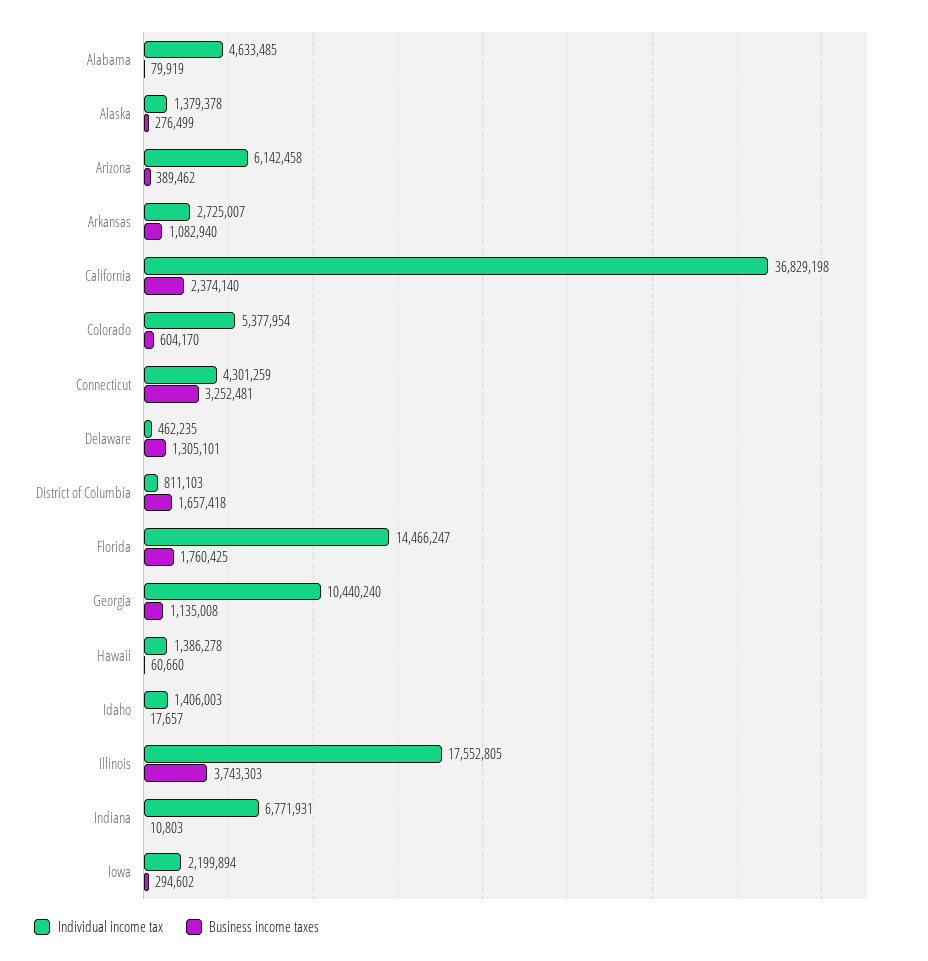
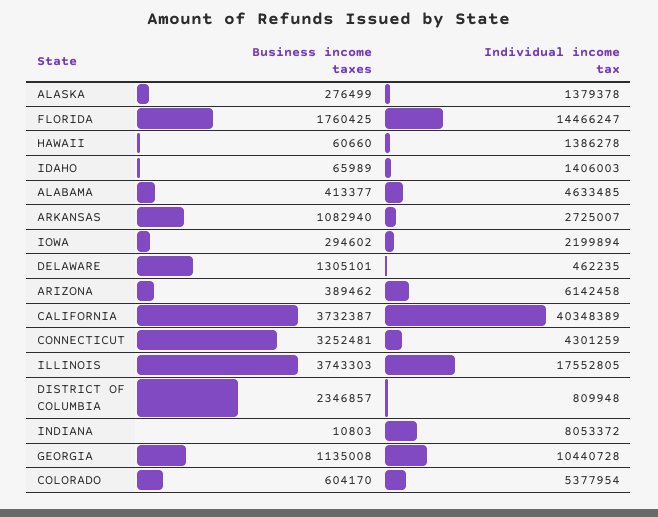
  {
    "Individual income tax": {
      "Alabama": 4633485,
      "Alaska": 1379378,
      "Arizona": 6142458,
      "Arkansas": 2725007,
-     "California": 36829198,
+     "California": 40348389,
      "Colorado": 5377954,
      "Connecticut": 4301259,
      "Delaware": 462235,
-     "District of Columbia": 811103,
+     "District of Columbia": 809948,
      "Florida": 14466247,
-     "Georgia": 10440240,
+     "Georgia": 10440728,
      "Hawaii": 1386278,
      "Idaho": 1406003,
      "Illinois": 17552805,
-     "Indiana": 6771931,
+     "Indiana": 8053372,
      "Iowa": 2199894
    },
    "Business income taxes": {
-     "Alabama": 79919,
+     "Alabama": 413377,
      "Alaska": 276499,
      "Arizona": 389462,
      "Arkansas": 1082940,
-     "California": 2374140,
+     "California": 3732387,
      "Colorado": 604170,
      "Connecticut": 3252481,
      "Delaware": 1305101,
-     "District of Columbia": 1657418,
+     "District of Columbia": 2346857,
      "Florida": 1760425,
      "Georgia": 1135008,
      "Hawaii": 60660,
-     "Idaho": 17657,
+     "Idaho": 65989,
      "Illinois": 3743303,
      "Indiana": 10803,
      "Iowa": 294602
    }
  }

